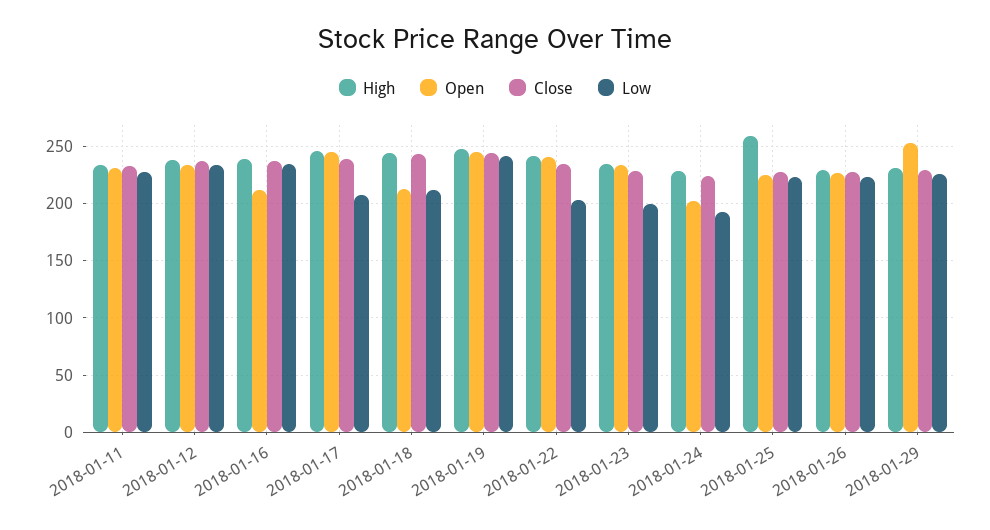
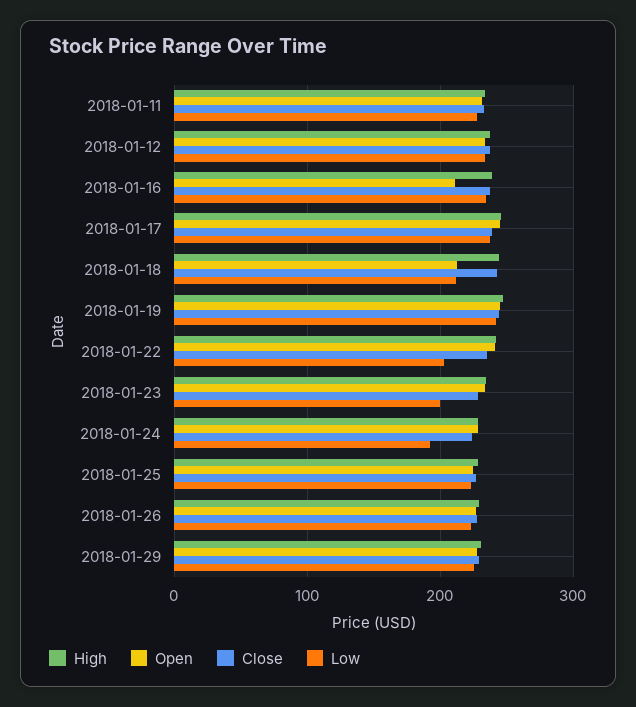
  {
    "High": {
      "2018-01-11": 230,
      "2018-01-12": 240,
      "2018-01-16": 240,
      "2018-01-17": 250,
      "2018-01-18": 240,
      "2018-01-19": 250,
      "2018-01-22": 240,
      "2018-01-23": 230,
      "2018-01-24": 230,
-     "2018-01-25": 260,
+     "2018-01-25": 230,
      "2018-01-26": 230,
      "2018-01-29": 230
    },
    "Open": {
      "2018-01-11": 230,
      "2018-01-12": 230,
      "2018-01-16": 210,
      "2018-01-17": 250,
      "2018-01-18": 210,
      "2018-01-19": 240,
      "2018-01-22": 240,
      "2018-01-23": 230,
-     "2018-01-24": 200,
+     "2018-01-24": 230,
      "2018-01-25": 220,
      "2018-01-26": 230,
-     "2018-01-29": 250
+     "2018-01-29": 230
    },
    "Close": {
      "2018-01-11": 230,
      "2018-01-12": 240,
      "2018-01-16": 240,
      "2018-01-17": 240,
      "2018-01-18": 240,
      "2018-01-19": 240,
      "2018-01-22": 240,
      "2018-01-23": 230,
      "2018-01-24": 220,
      "2018-01-25": 230,
      "2018-01-26": 230,
      "2018-01-29": 230
    },
    "Low": {
      "2018-01-11": 230,
      "2018-01-12": 230,
      "2018-01-16": 230,
-     "2018-01-17": 210,
+     "2018-01-17": 240,
      "2018-01-18": 210,
      "2018-01-19": 240,
      "2018-01-22": 200,
      "2018-01-23": 200,
      "2018-01-24": 190,
      "2018-01-25": 220,
      "2018-01-26": 220,
      "2018-01-29": 230
    }
  }

